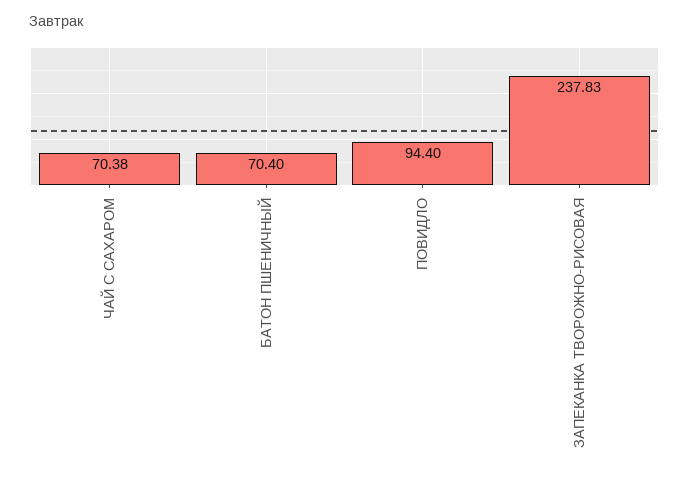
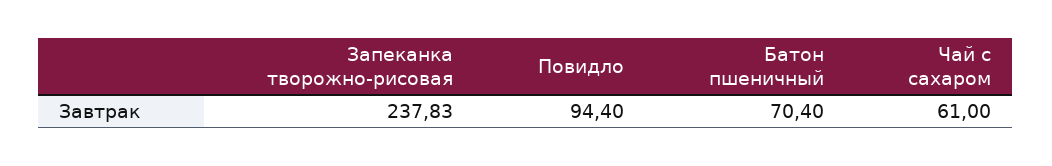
  {
-   "ЧАЙ С САХАРОМ": 70.38,
+   "ЧАЙ С САХАРОМ": 61,
    "БАТОН ПШЕНИЧНЫЙ": 70.4,
    "ПОВИДЛО": 94.4,
    "ЗАПЕКАНКА ТВОРОЖНО-РИСОВАЯ": 237.83
  }

